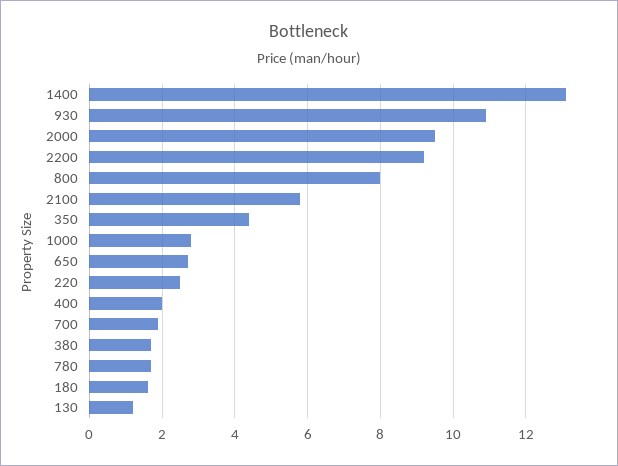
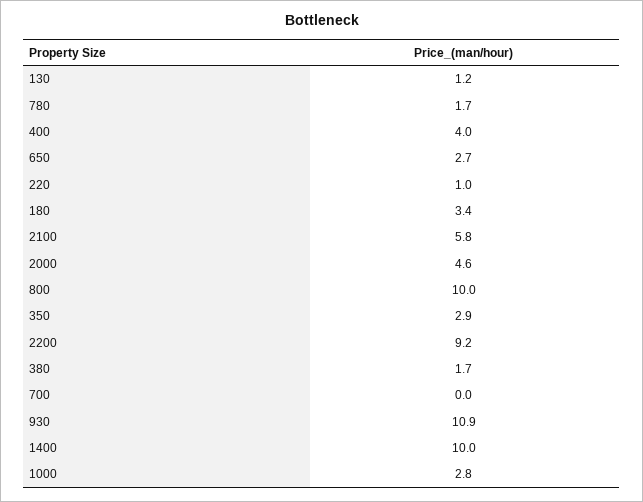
  {
-   "1400": 13,
+   "1400": 10,
    "930": 10.9,
-   "2000": 9.5,
+   "2000": 4.6,
    "2200": 9.2,
-   "800": 8,
+   "800": 10,
    "2100": 5.8,
-   "350": 4.5,
+   "350": 2.9,
    "1000": 2.8,
    "650": 2.7,
-   "220": 2.5,
+   "220": 1,
-   "400": 2,
+   "400": 4,
-   "700": 2,
+   "700": 0,
    "380": 1.7,
    "780": 1.7,
-   "180": 1.5,
+   "180": 3.4,
    "130": 1.2
  }

